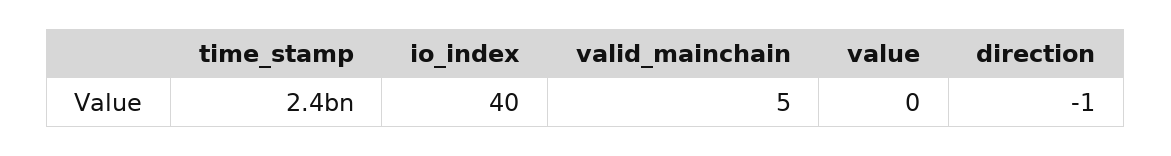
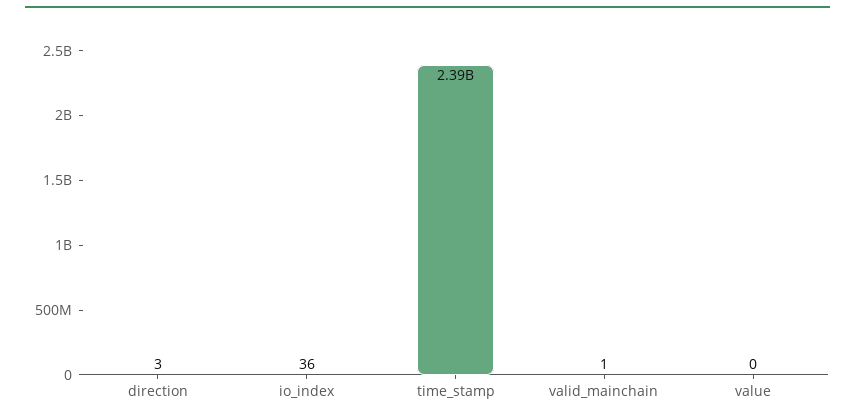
  {
    "time_stamp": 2390000000,
-   "io_index": 40,
+   "io_index": 36,
-   "valid_mainchain": 5,
+   "valid_mainchain": 1,
    "value": 0,
-   "direction": -1
+   "direction": 3
  }

